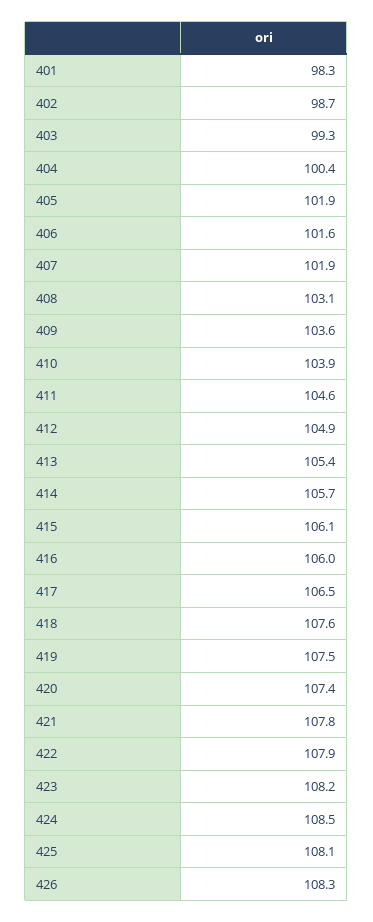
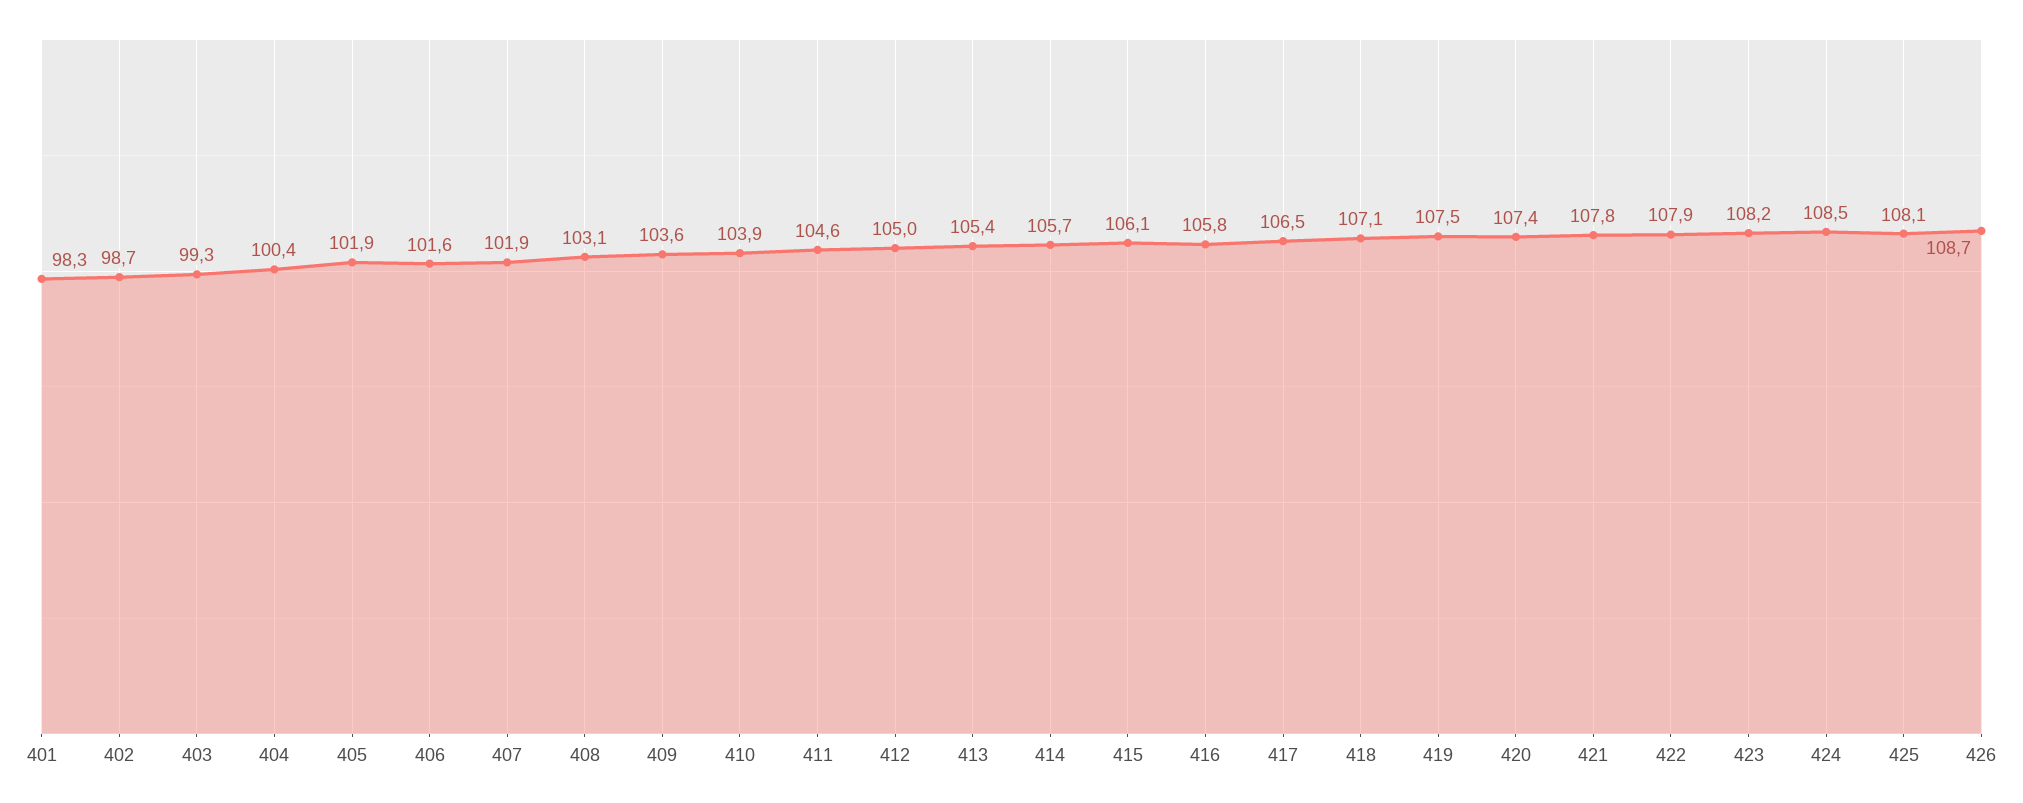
  {
    "401": 98.3,
    "402": 98.7,
    "403": 99.3,
    "404": 100.4,
    "405": 101.9,
    "406": 101.6,
    "407": 101.9,
    "408": 103.1,
    "409": 103.6,
    "410": 103.9,
    "411": 104.6,
-   "412": 104.9,
+   "412": 105,
    "413": 105.4,
    "414": 105.7,
    "415": 106.1,
-   "416": 106,
+   "416": 105.8,
    "417": 106.5,
-   "418": 107.6,
+   "418": 107.1,
    "419": 107.5,
    "420": 107.4,
    "421": 107.8,
    "422": 107.9,
    "423": 108.2,
    "424": 108.5,
    "425": 108.1,
-   "426": 108.3
+   "426": 108.7
  }

